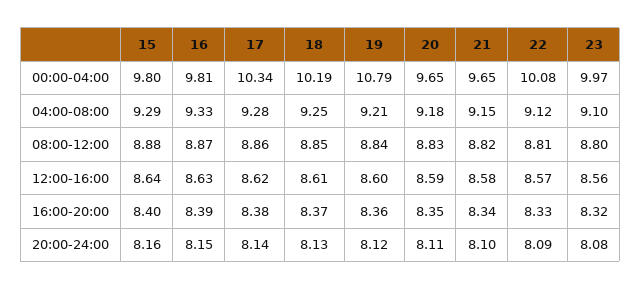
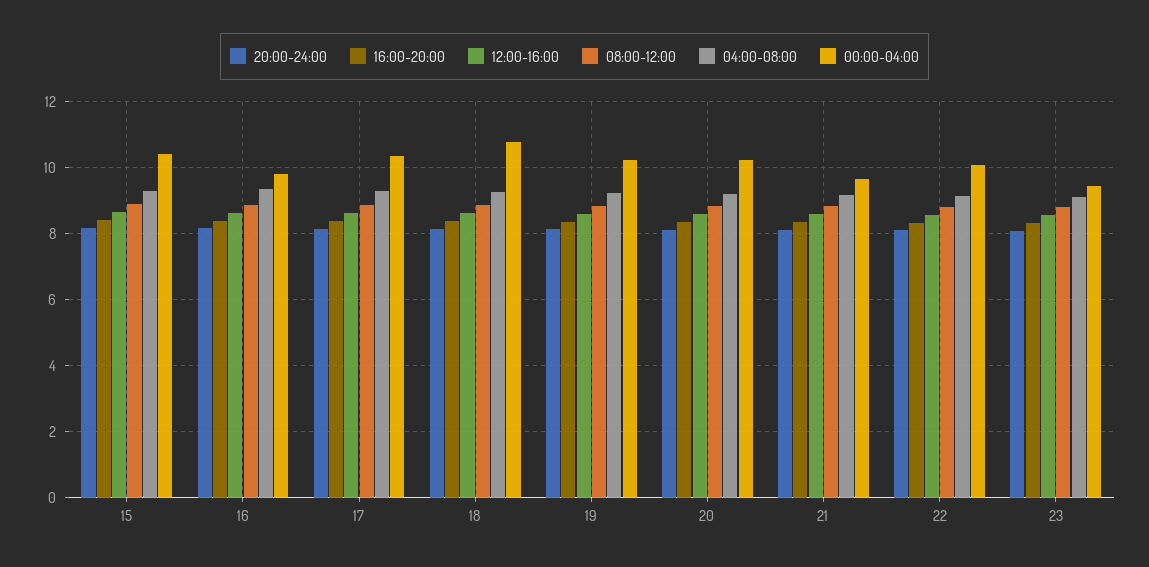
  {
    "00:00-04:00": {
-     "15": 9.8,
+     "15": 10.4,
      "16": 9.81,
      "17": 10.34,
-     "18": 10.19,
+     "18": 10.8,
-     "19": 10.79,
+     "19": 10.2,
-     "20": 9.65,
+     "20": 10.2,
      "21": 9.65,
      "22": 10.08,
-     "23": 9.97
+     "23": 9.4
    },
    "04:00-08:00": {
      "15": 9.29,
      "16": 9.33,
      "17": 9.28,
      "18": 9.25,
      "19": 9.21,
      "20": 9.18,
      "21": 9.15,
      "22": 9.12,
      "23": 9.1
    },
    "08:00-12:00": {
      "15": 8.88,
      "16": 8.87,
      "17": 8.86,
      "18": 8.85,
      "19": 8.84,
      "20": 8.83,
      "21": 8.82,
      "22": 8.81,
      "23": 8.8
    },
    "12:00-16:00": {
      "15": 8.64,
      "16": 8.63,
      "17": 8.62,
      "18": 8.61,
      "19": 8.6,
      "20": 8.59,
      "21": 8.58,
      "22": 8.57,
      "23": 8.56
    },
    "16:00-20:00": {
      "15": 8.4,
      "16": 8.39,
      "17": 8.38,
      "18": 8.37,
      "19": 8.36,
      "20": 8.35,
      "21": 8.34,
      "22": 8.33,
      "23": 8.32
    },
    "20:00-24:00": {
      "15": 8.16,
      "16": 8.15,
      "17": 8.14,
      "18": 8.13,
      "19": 8.12,
      "20": 8.11,
      "21": 8.1,
      "22": 8.09,
      "23": 8.08
    }
  }

